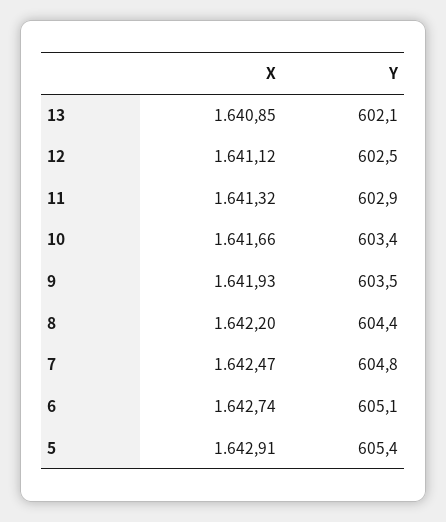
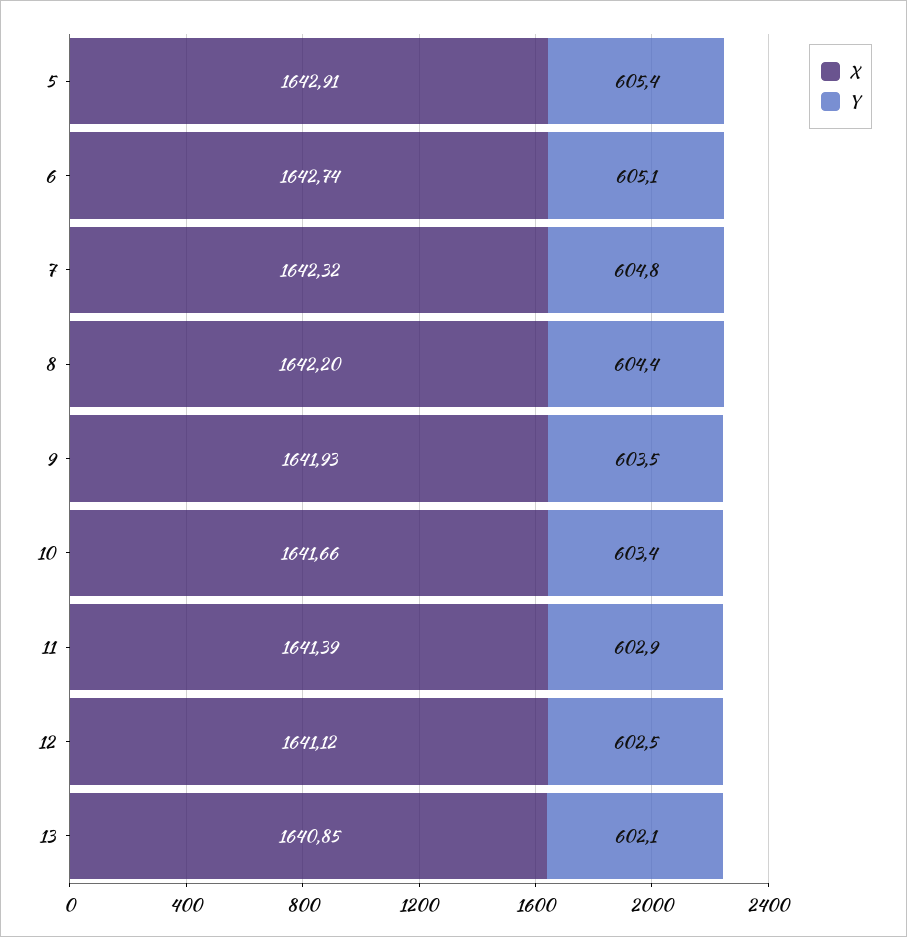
  {
    "X": {
      "13": 1640.85,
      "12": 1641.12,
-     "11": 1641.32,
+     "11": 1641.39,
      "10": 1641.66,
      "9": 1641.93,
      "8": 1642.2,
-     "7": 1642.47,
+     "7": 1642.32,
      "6": 1642.74,
      "5": 1642.91
    },
    "Y": {
      "13": 602.1,
      "12": 602.5,
      "11": 602.9,
      "10": 603.4,
      "9": 603.5,
      "8": 604.4,
      "7": 604.8,
      "6": 605.1,
      "5": 605.4
    }
  }

